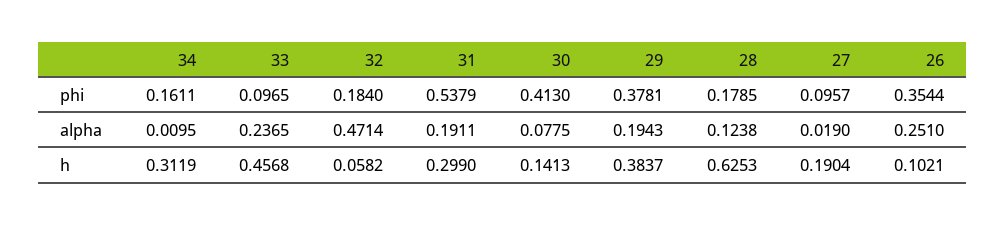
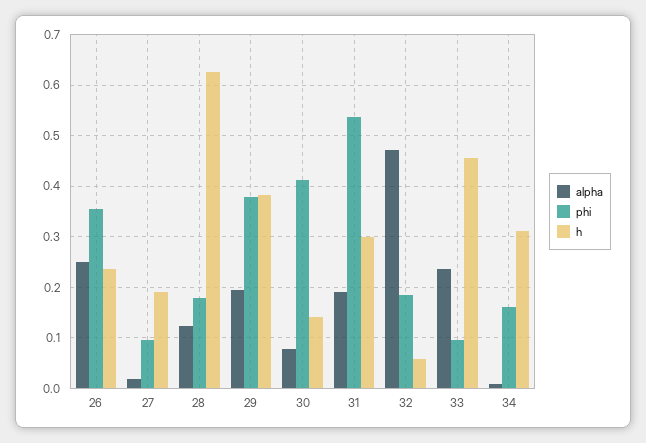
  {
    "phi": {
      "34": 0.1611,
      "33": 0.0965,
      "32": 0.184,
      "31": 0.5379,
      "30": 0.413,
      "29": 0.3781,
      "28": 0.1785,
      "27": 0.0957,
      "26": 0.3544
    },
    "alpha": {
      "34": 0.0095,
      "33": 0.2365,
      "32": 0.4714,
      "31": 0.1911,
      "30": 0.0775,
      "29": 0.1943,
      "28": 0.1238,
      "27": 0.019,
      "26": 0.251
    },
    "h": {
      "34": 0.3119,
      "33": 0.4568,
      "32": 0.0582,
      "31": 0.299,
      "30": 0.1413,
      "29": 0.3837,
      "28": 0.6253,
      "27": 0.1904,
-     "26": 0.1021
+     "26": 0.24
    }
  }

